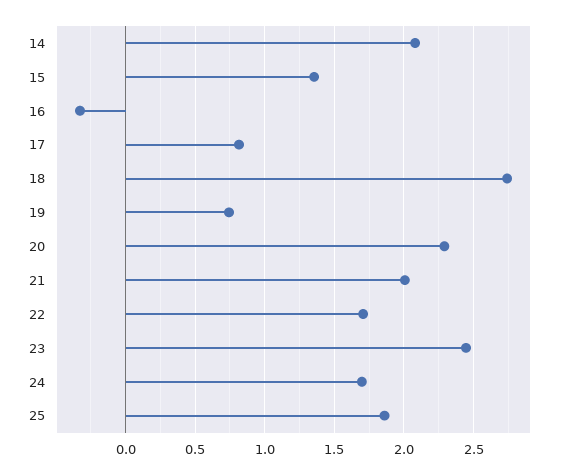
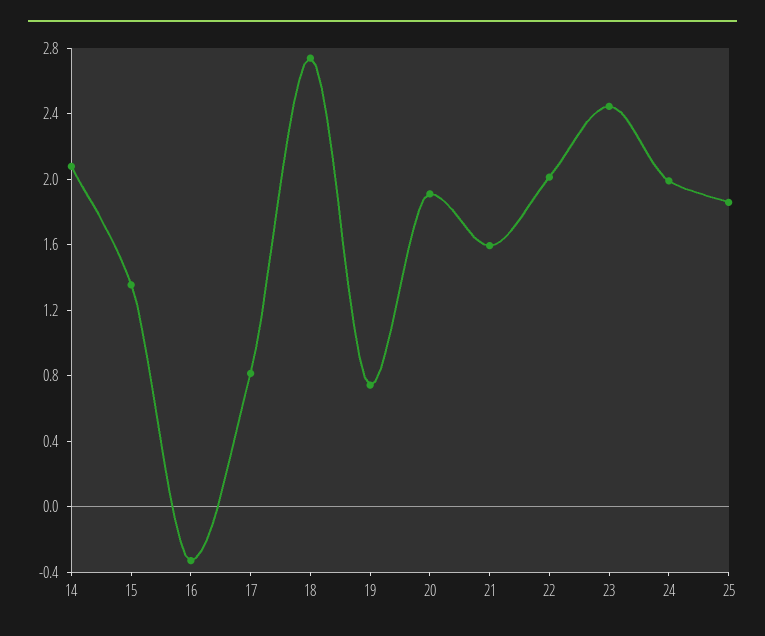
  {
    "14": 2.1,
    "15": 1.35,
    "16": -0.35,
    "17": 0.8,
    "18": 2.75,
    "19": 0.75,
-   "20": 2.3,
+   "20": 1.9,
-   "21": 2,
+   "21": 1.6,
-   "22": 1.7,
+   "22": 2,
    "23": 2.45,
-   "24": 1.7,
+   "24": 2,
    "25": 1.85
  }

